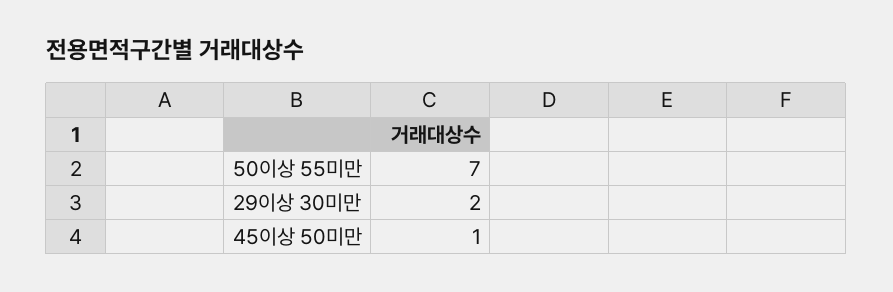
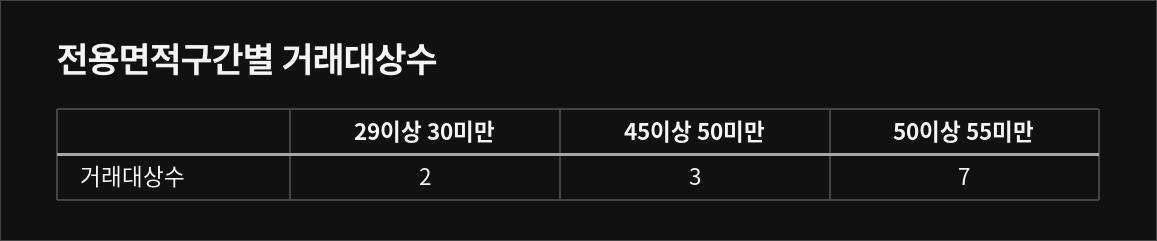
  {
    "50이상 55미만": 7,
    "29이상 30미만": 2,
-   "45이상 50미만": 1
+   "45이상 50미만": 3
  }

